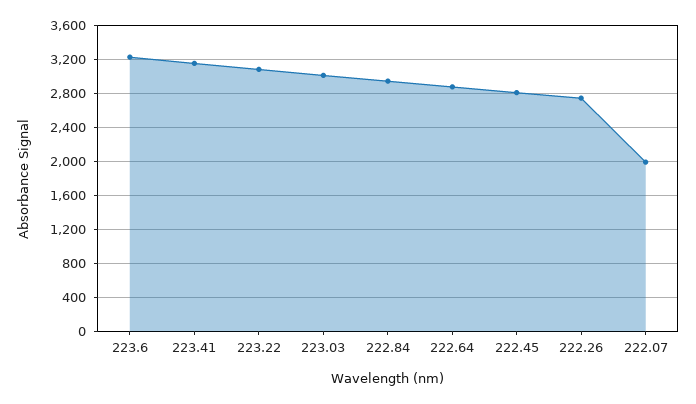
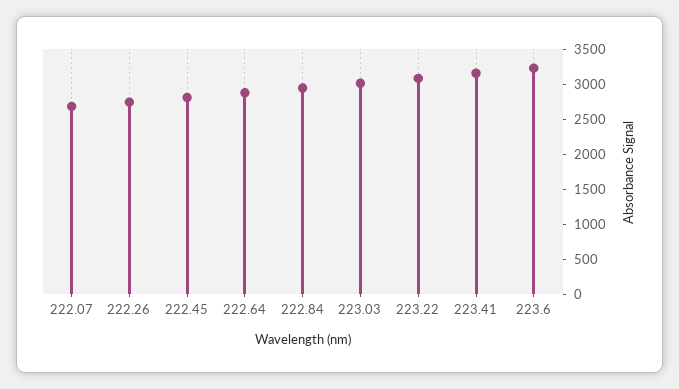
  {
    "223.6": 3200,
    "223.41": 3200,
    "223.22": 3100,
    "223.03": 3000,
    "222.84": 2900,
    "222.64": 2900,
    "222.45": 2800,
    "222.26": 2700,
-   "222.07": 2000
+   "222.07": 2750
  }

